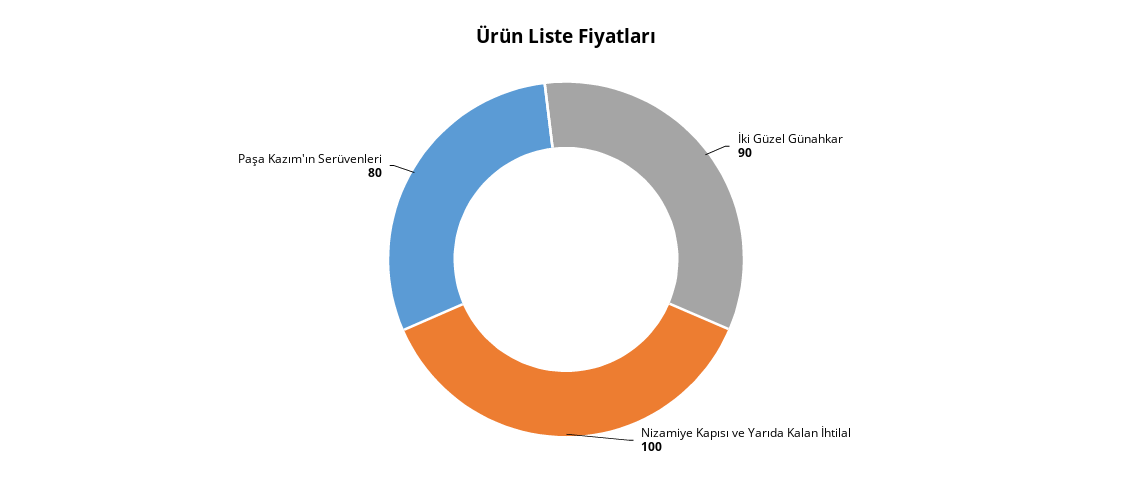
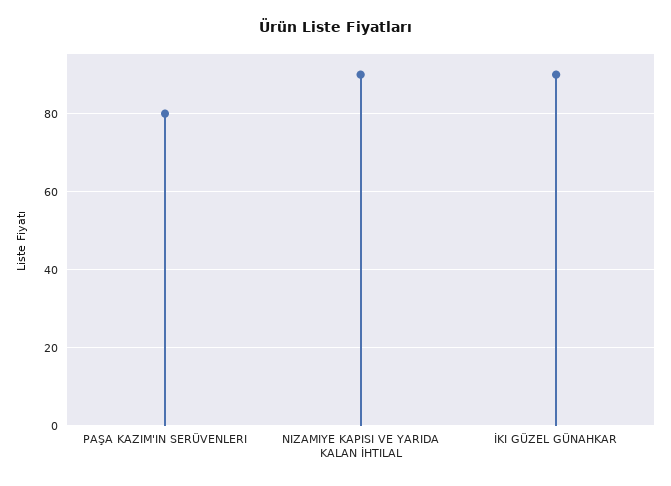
  {
    "İki Güzel Günahkar": 90,
-   "Nizamiye Kapısı ve Yarıda Kalan İhtilal": 100,
+   "Nizamiye Kapısı ve Yarıda Kalan İhtilal": 90,
    "Paşa Kazım'ın Serüvenleri": 80
  }

